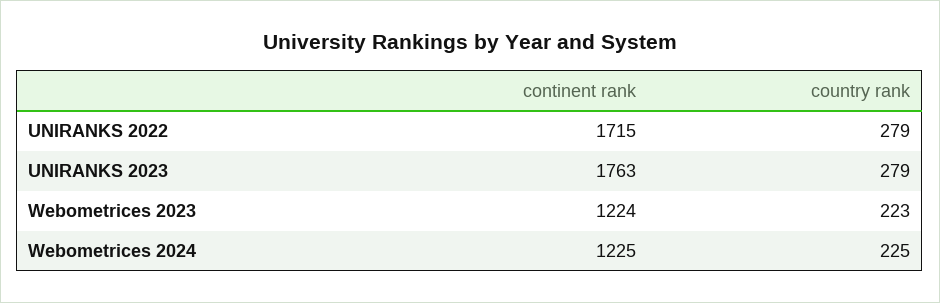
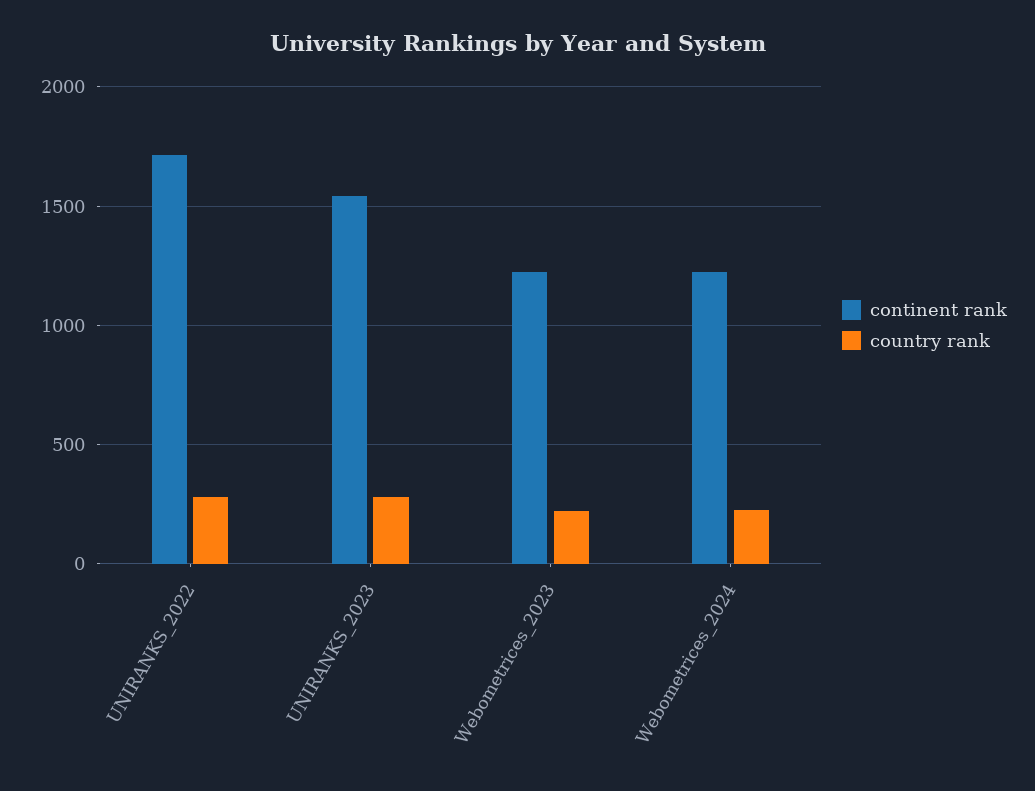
  {
    "continent rank": {
      "UNIRANKS 2022": 1715,
-     "UNIRANKS 2023": 1763,
+     "UNIRANKS 2023": 1550,
      "Webometrices 2023": 1224,
      "Webometrices 2024": 1225
    },
    "country rank": {
      "UNIRANKS 2022": 279,
      "UNIRANKS 2023": 279,
      "Webometrices 2023": 223,
      "Webometrices 2024": 225
    }
  }

